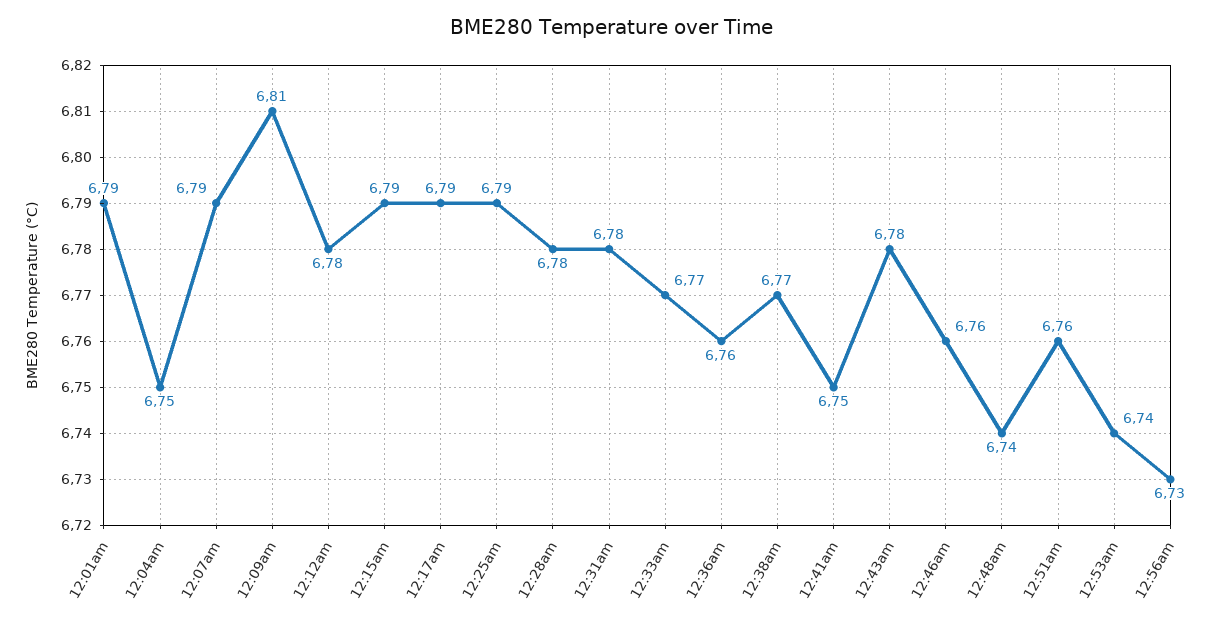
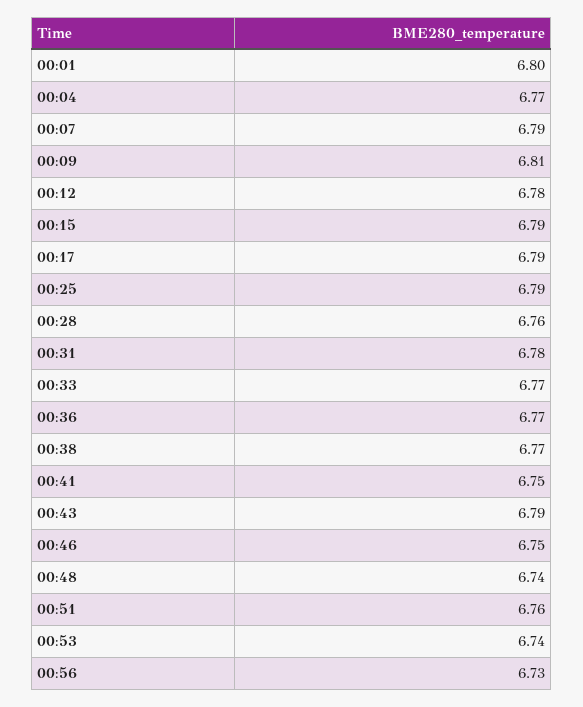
  {
-   "12:01am": 6.79,
+   "12:01am": 6.8,
-   "12:04am": 6.75,
+   "12:04am": 6.77,
    "12:07am": 6.79,
    "12:09am": 6.81,
    "12:12am": 6.78,
    "12:15am": 6.79,
    "12:17am": 6.79,
    "12:25am": 6.79,
-   "12:28am": 6.78,
+   "12:28am": 6.76,
    "12:31am": 6.78,
    "12:33am": 6.77,
-   "12:36am": 6.76,
+   "12:36am": 6.77,
    "12:38am": 6.77,
    "12:41am": 6.75,
-   "12:43am": 6.78,
+   "12:43am": 6.79,
-   "12:46am": 6.76,
+   "12:46am": 6.75,
    "12:48am": 6.74,
    "12:51am": 6.76,
    "12:53am": 6.74,
    "12:56am": 6.73
  }

